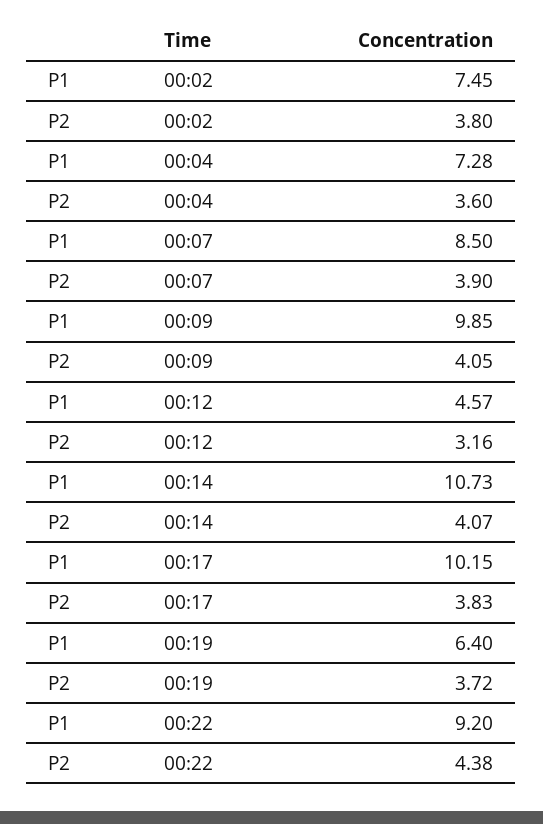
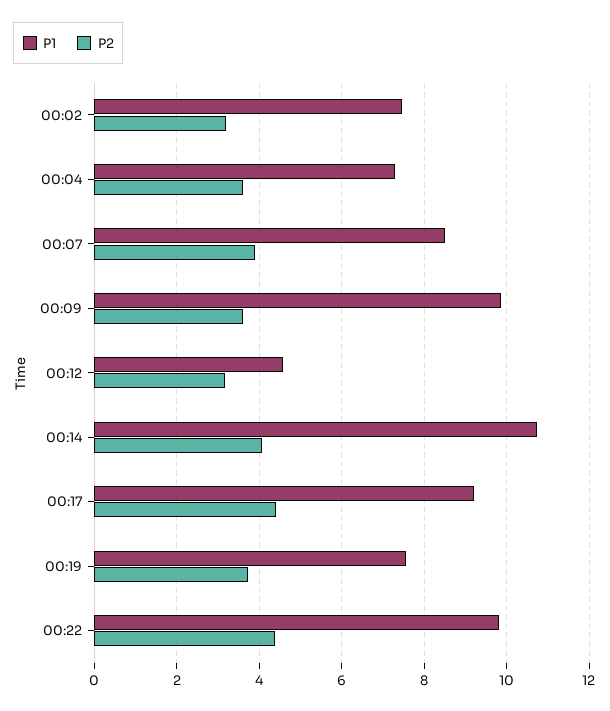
  {
    "P1": {
      "00:02": 7.45,
      "00:04": 7.28,
      "00:07": 8.5,
      "00:09": 9.85,
      "00:12": 4.57,
      "00:14": 10.73,
-     "00:17": 10.15,
+     "00:17": 9.2,
-     "00:19": 6.4,
+     "00:19": 7.6,
-     "00:22": 9.2
+     "00:22": 9.8
    },
    "P2": {
-     "00:02": 3.8,
+     "00:02": 3.2,
      "00:04": 3.6,
      "00:07": 3.9,
-     "00:09": 4.05,
+     "00:09": 3.6,
      "00:12": 3.16,
      "00:14": 4.07,
-     "00:17": 3.83,
+     "00:17": 4.4,
      "00:19": 3.72,
      "00:22": 4.38
    }
  }

